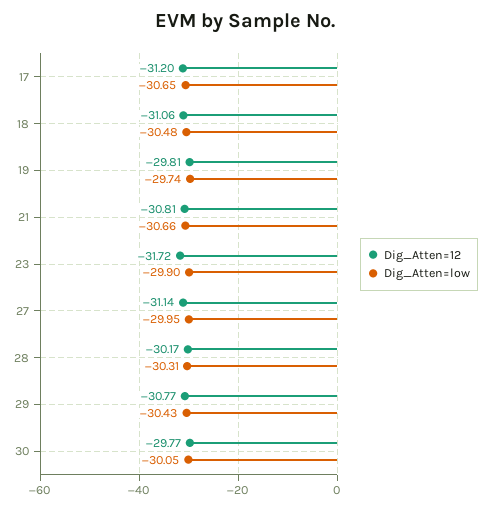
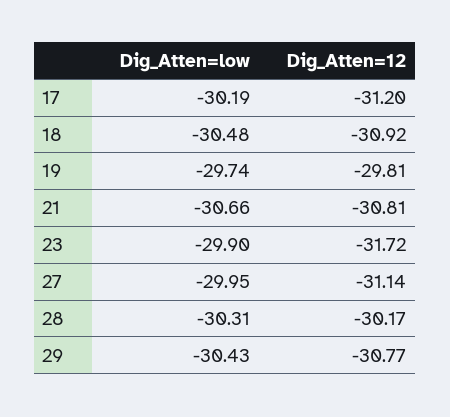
  {
    "Dig_Atten=12": {
      "17": -31.2,
-     "18": -31.06,
+     "18": -30.92,
      "19": -29.81,
      "21": -30.81,
      "23": -31.72,
      "27": -31.14,
      "28": -30.17,
-     "29": -30.77,
+     "29": -30.77
-     "30": -29.77
    },
    "Dig_Atten=low": {
-     "17": -30.65,
+     "17": -30.19,
      "18": -30.48,
      "19": -29.74,
      "21": -30.66,
      "23": -29.9,
      "27": -29.95,
      "28": -30.31,
-     "29": -30.43,
+     "29": -30.43
-     "30": -30.05
    }
  }

